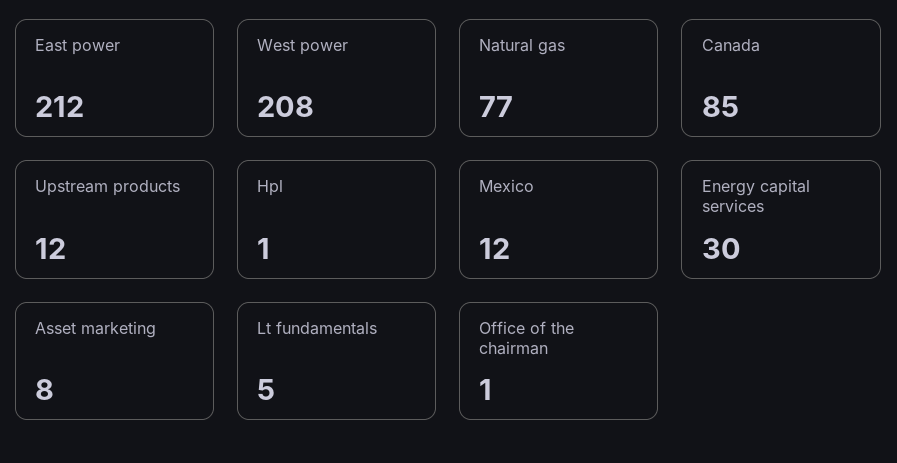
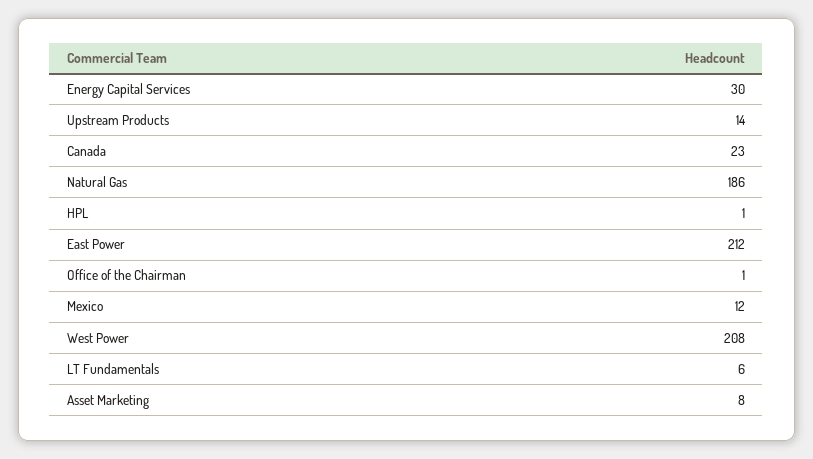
  {
    "East power": 212,
    "West power": 208,
-   "Natural gas": 77,
+   "Natural gas": 186,
-   "Canada": 85,
+   "Canada": 23,
-   "Upstream products": 12,
+   "Upstream products": 14,
    "Hpl": 1,
    "Mexico": 12,
    "Energy capital services": 30,
    "Asset marketing": 8,
-   "Lt fundamentals": 5,
+   "Lt fundamentals": 6,
    "Office of the chairman": 1
  }

